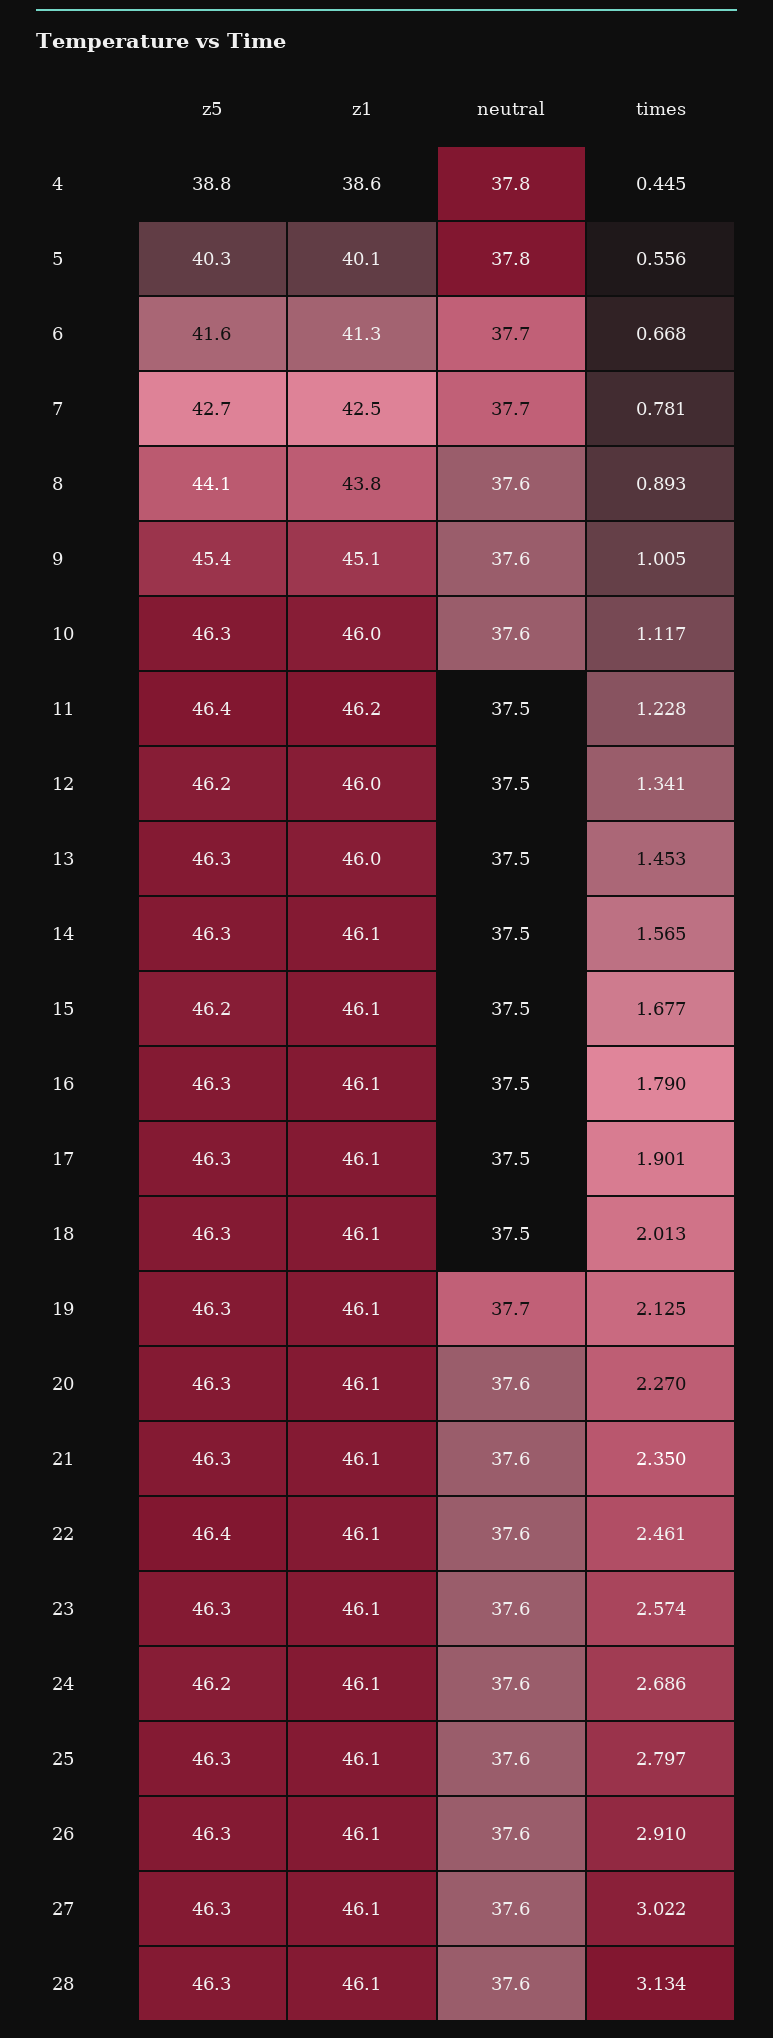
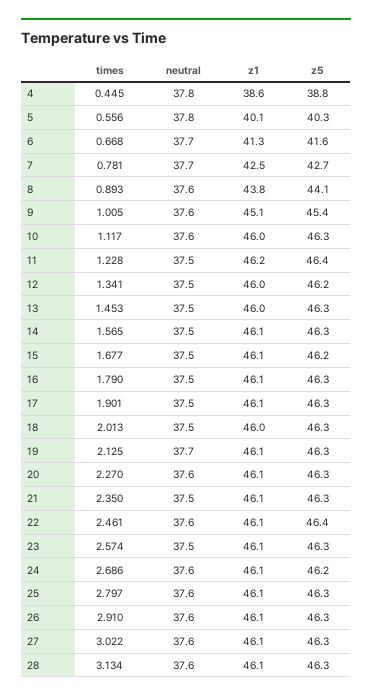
  {
    "z5": {
      "4": 38.8,
      "5": 40.3,
      "6": 41.6,
      "7": 42.7,
      "8": 44.1,
      "9": 45.4,
      "10": 46.3,
      "11": 46.4,
      "12": 46.2,
      "13": 46.3,
      "14": 46.3,
      "15": 46.2,
      "16": 46.3,
      "17": 46.3,
      "18": 46.3,
      "19": 46.3,
      "20": 46.3,
      "21": 46.3,
      "22": 46.4,
      "23": 46.3,
      "24": 46.2,
      "25": 46.3,
      "26": 46.3,
      "27": 46.3,
      "28": 46.3
    },
    "z1": {
      "4": 38.6,
      "5": 40.1,
      "6": 41.3,
      "7": 42.5,
      "8": 43.8,
      "9": 45.1,
      "10": 46,
      "11": 46.2,
      "12": 46,
      "13": 46,
      "14": 46.1,
      "15": 46.1,
      "16": 46.1,
      "17": 46.1,
-     "18": 46.1,
+     "18": 46,
      "19": 46.1,
      "20": 46.1,
      "21": 46.1,
      "22": 46.1,
      "23": 46.1,
      "24": 46.1,
      "25": 46.1,
      "26": 46.1,
      "27": 46.1,
      "28": 46.1
    },
    "neutral": {
      "4": 37.8,
      "5": 37.8,
      "6": 37.7,
      "7": 37.7,
      "8": 37.6,
      "9": 37.6,
      "10": 37.6,
      "11": 37.5,
      "12": 37.5,
      "13": 37.5,
      "14": 37.5,
      "15": 37.5,
      "16": 37.5,
      "17": 37.5,
      "18": 37.5,
      "19": 37.7,
      "20": 37.6,
-     "21": 37.6,
+     "21": 37.5,
      "22": 37.6,
-     "23": 37.6,
+     "23": 37.5,
      "24": 37.6,
      "25": 37.6,
      "26": 37.6,
      "27": 37.6,
      "28": 37.6
    },
    "times": {
      "4": 0.445,
      "5": 0.556,
      "6": 0.668,
      "7": 0.781,
      "8": 0.893,
      "9": 1.005,
      "10": 1.117,
      "11": 1.228,
      "12": 1.341,
      "13": 1.453,
      "14": 1.565,
      "15": 1.677,
      "16": 1.79,
      "17": 1.901,
      "18": 2.013,
      "19": 2.125,
      "20": 2.27,
      "21": 2.35,
      "22": 2.461,
      "23": 2.574,
      "24": 2.686,
      "25": 2.797,
      "26": 2.91,
      "27": 3.022,
      "28": 3.134
    }
  }

